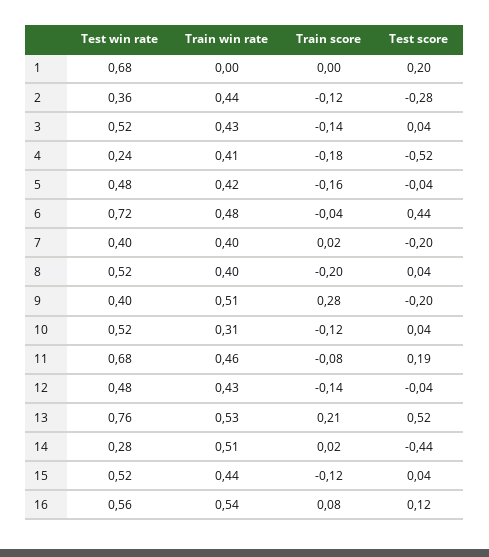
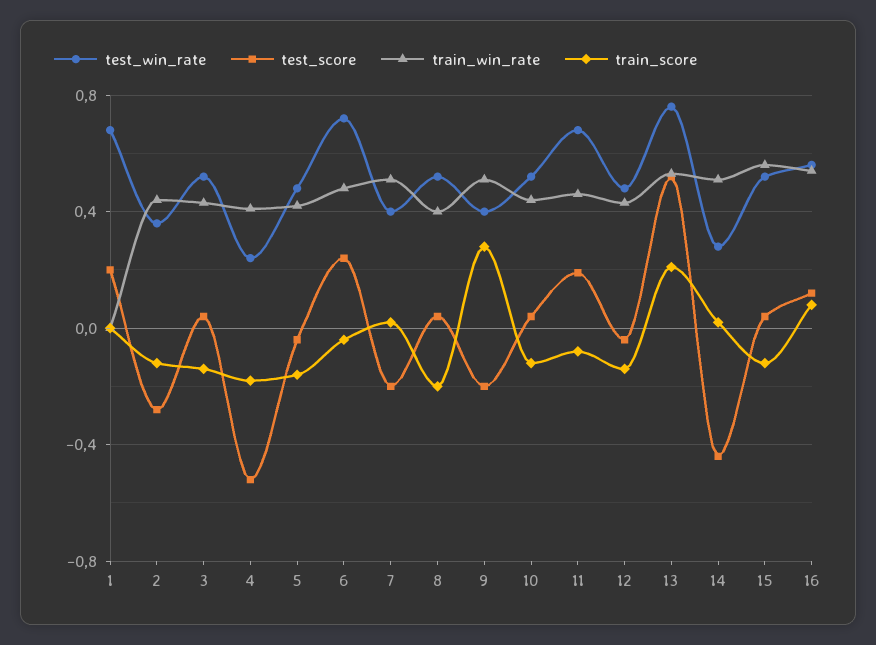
  {
    "Test win rate": {
      "1": 0.68,
      "2": 0.36,
      "3": 0.52,
      "4": 0.24,
      "5": 0.48,
      "6": 0.72,
      "7": 0.4,
      "8": 0.52,
      "9": 0.4,
      "10": 0.52,
      "11": 0.68,
      "12": 0.48,
      "13": 0.76,
      "14": 0.28,
      "15": 0.52,
      "16": 0.56
    },
    "Train win rate": {
      "1": 0,
      "2": 0.44,
      "3": 0.43,
      "4": 0.41,
      "5": 0.42,
      "6": 0.48,
-     "7": 0.4,
+     "7": 0.5,
      "8": 0.4,
      "9": 0.51,
-     "10": 0.31,
+     "10": 0.45,
      "11": 0.46,
      "12": 0.43,
      "13": 0.53,
      "14": 0.51,
-     "15": 0.44,
+     "15": 0.55,
      "16": 0.54
    },
    "Train score": {
      "1": 0,
      "2": -0.12,
      "3": -0.14,
      "4": -0.18,
      "5": -0.16,
      "6": -0.04,
      "7": 0.02,
      "8": -0.2,
      "9": 0.28,
      "10": -0.12,
      "11": -0.08,
      "12": -0.14,
      "13": 0.21,
      "14": 0.02,
      "15": -0.12,
      "16": 0.08
    },
    "Test score": {
      "1": 0.2,
      "2": -0.28,
      "3": 0.04,
      "4": -0.52,
      "5": -0.04,
-     "6": 0.44,
+     "6": 0.25,
      "7": -0.2,
      "8": 0.04,
      "9": -0.2,
      "10": 0.04,
      "11": 0.19,
      "12": -0.04,
      "13": 0.52,
      "14": -0.44,
      "15": 0.04,
      "16": 0.12
    }
  }

